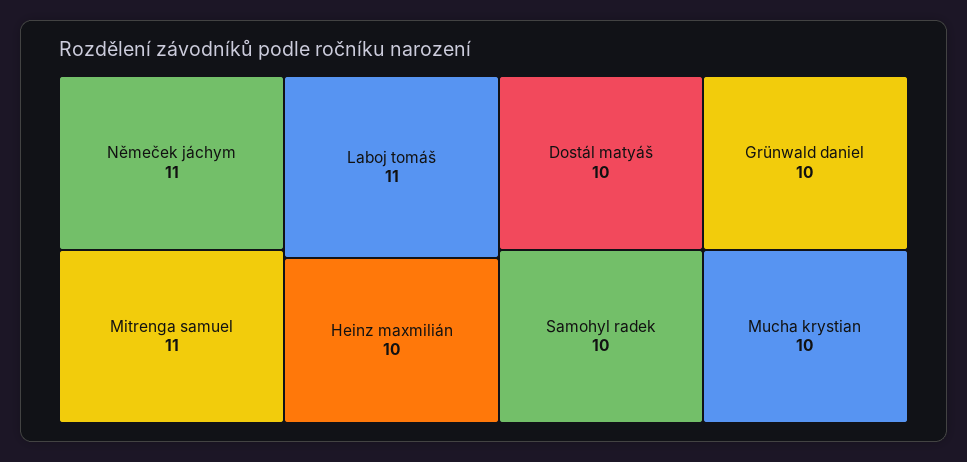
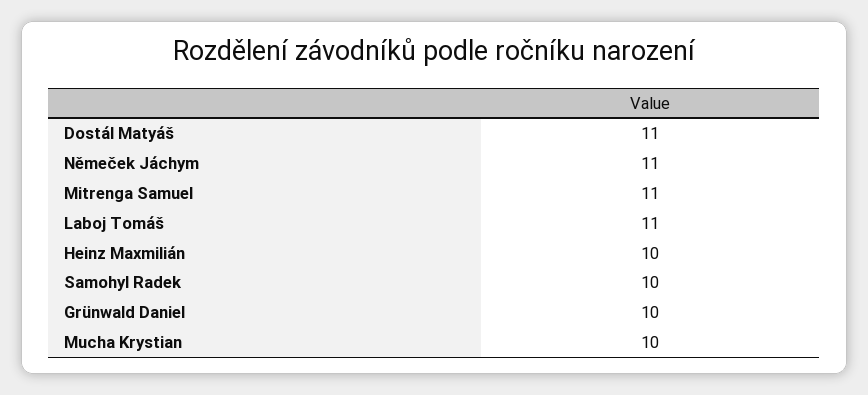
  {
    "Němeček jáchym": 11,
    "Mitrenga samuel": 11,
    "Laboj tomáš": 11,
    "Heinz maxmilián": 10,
-   "Dostál matyáš": 10,
+   "Dostál matyáš": 11,
    "Samohyl radek": 10,
    "Grünwald daniel": 10,
    "Mucha krystian": 10
  }

